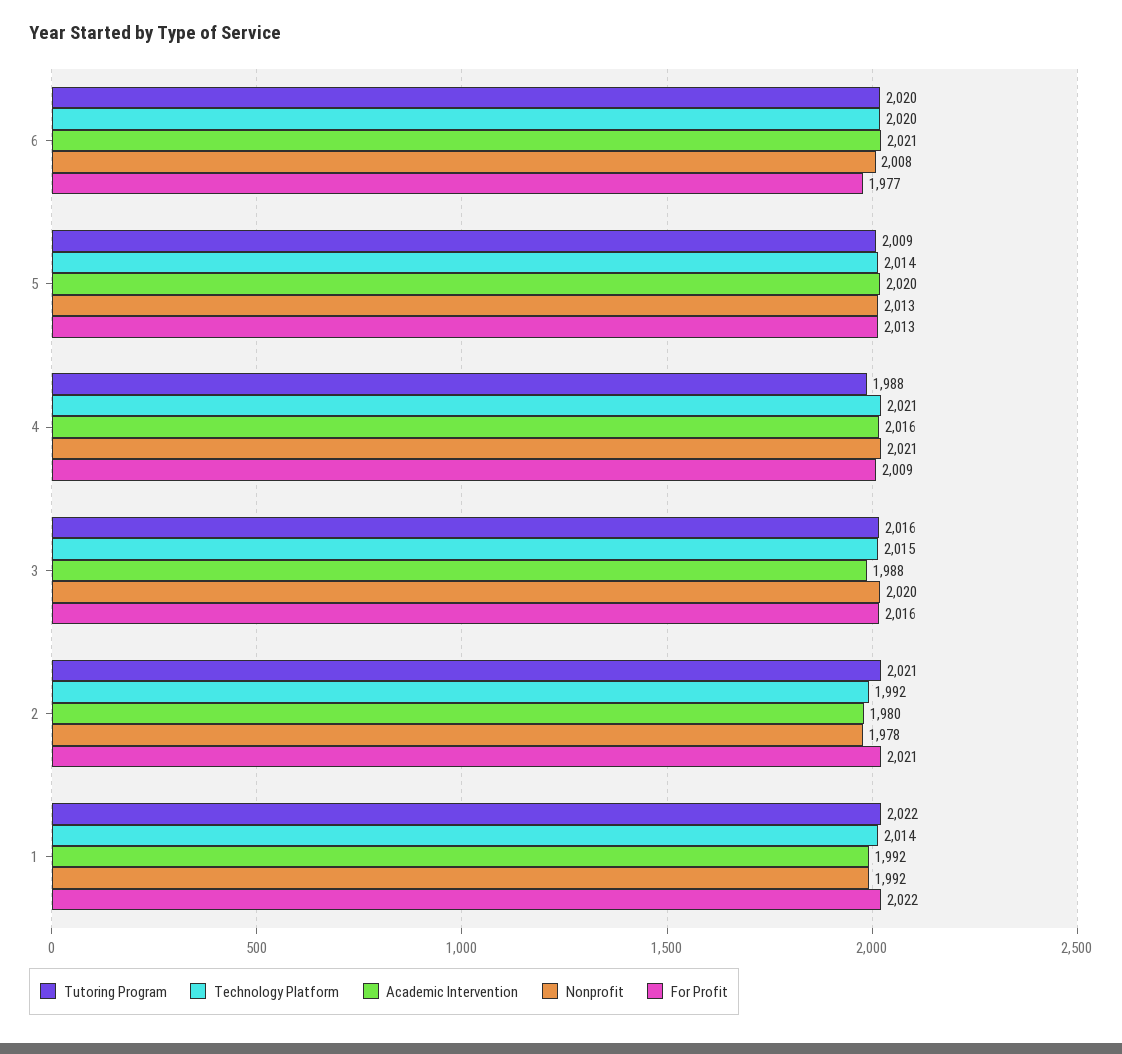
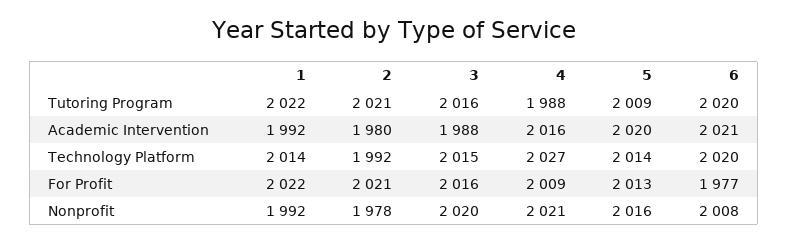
  {
    "Tutoring Program": {
      "6": 2020,
      "5": 2009,
      "4": 1988,
      "3": 2016,
      "2": 2021,
      "1": 2022
    },
    "Technology Platform": {
      "6": 2020,
      "5": 2014,
-     "4": 2021,
+     "4": 2027,
      "3": 2015,
      "2": 1992,
      "1": 2014
    },
    "Academic Intervention": {
      "6": 2021,
      "5": 2020,
      "4": 2016,
      "3": 1988,
      "2": 1980,
      "1": 1992
    },
    "Nonprofit": {
      "6": 2008,
-     "5": 2013,
+     "5": 2016,
      "4": 2021,
      "3": 2020,
      "2": 1978,
      "1": 1992
    },
    "For Profit": {
      "6": 1977,
      "5": 2013,
      "4": 2009,
      "3": 2016,
      "2": 2021,
      "1": 2022
    }
  }

